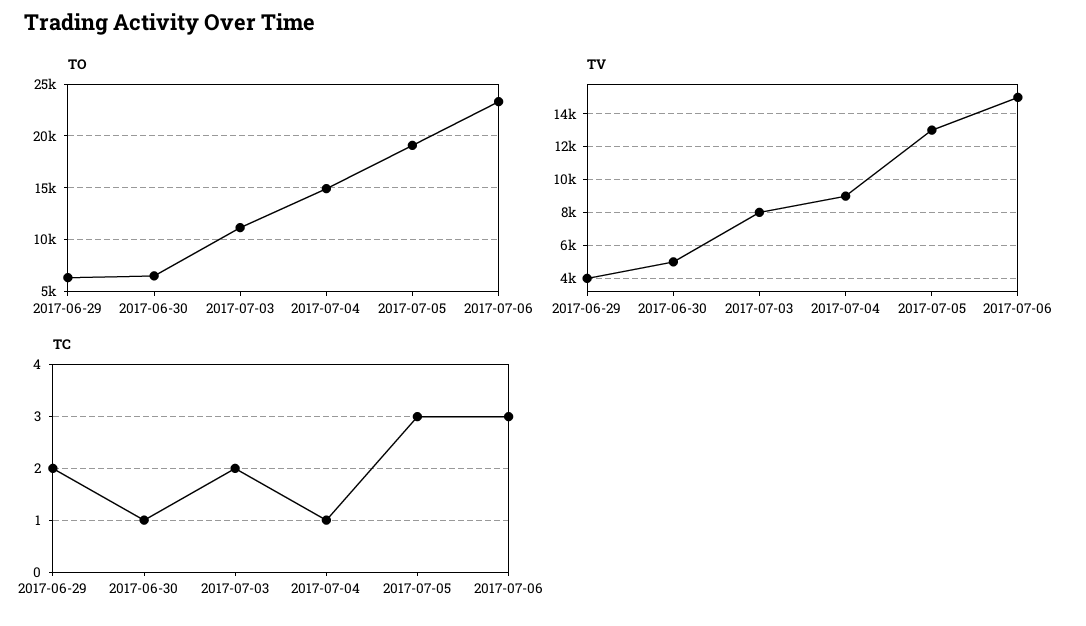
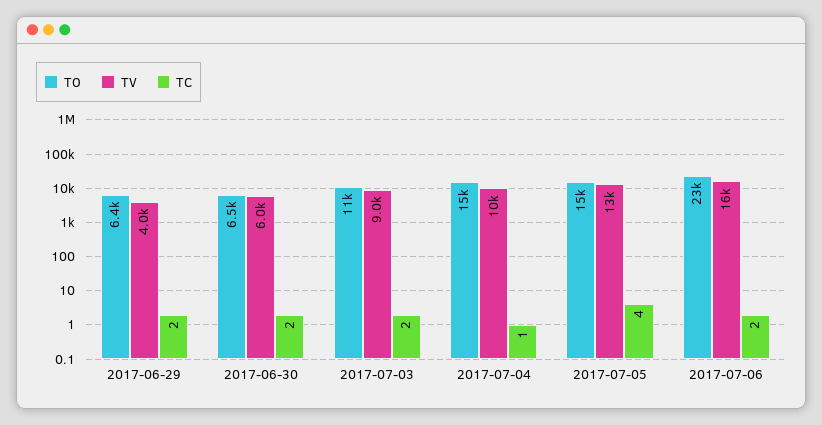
  {
    "TO": {
      "2017-06-29": 6400,
      "2017-06-30": 6500,
      "2017-07-03": 11000,
      "2017-07-04": 15000,
-     "2017-07-05": 19000,
+     "2017-07-05": 15000,
      "2017-07-06": 23000
    },
    "TV": {
      "2017-06-29": 4000,
-     "2017-06-30": 5000,
+     "2017-06-30": 6000,
-     "2017-07-03": 8000,
+     "2017-07-03": 9000,
-     "2017-07-04": 9000,
+     "2017-07-04": 10000,
      "2017-07-05": 13000,
-     "2017-07-06": 15000
+     "2017-07-06": 16000
    },
    "TC": {
      "2017-06-29": 2,
-     "2017-06-30": 1,
+     "2017-06-30": 2,
      "2017-07-03": 2,
      "2017-07-04": 1,
-     "2017-07-05": 3,
+     "2017-07-05": 4,
-     "2017-07-06": 3
+     "2017-07-06": 2
    }
  }

